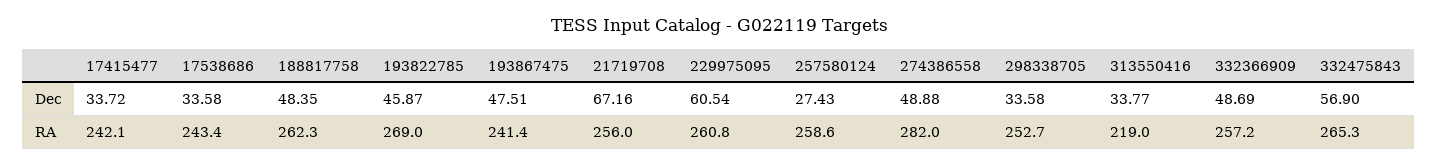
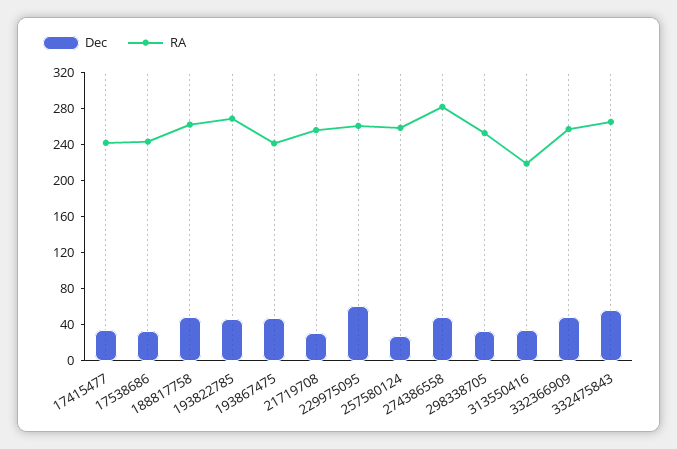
  {
    "Dec": {
      "17415477": 33.72,
      "17538686": 33.58,
      "188817758": 48.35,
      "193822785": 45.87,
      "193867475": 47.51,
-     "21719708": 67.16,
+     "21719708": 30,
      "229975095": 60.54,
      "257580124": 27.43,
      "274386558": 48.88,
      "298338705": 33.58,
      "313550416": 33.77,
      "332366909": 48.69,
      "332475843": 56.9
    },
    "RA": {
      "17415477": 242.1,
      "17538686": 243.4,
      "188817758": 262.3,
      "193822785": 269,
      "193867475": 241.4,
      "21719708": 256,
      "229975095": 260.8,
      "257580124": 258.6,
      "274386558": 282,
      "298338705": 252.7,
      "313550416": 219,
      "332366909": 257.2,
      "332475843": 265.3
    }
  }

